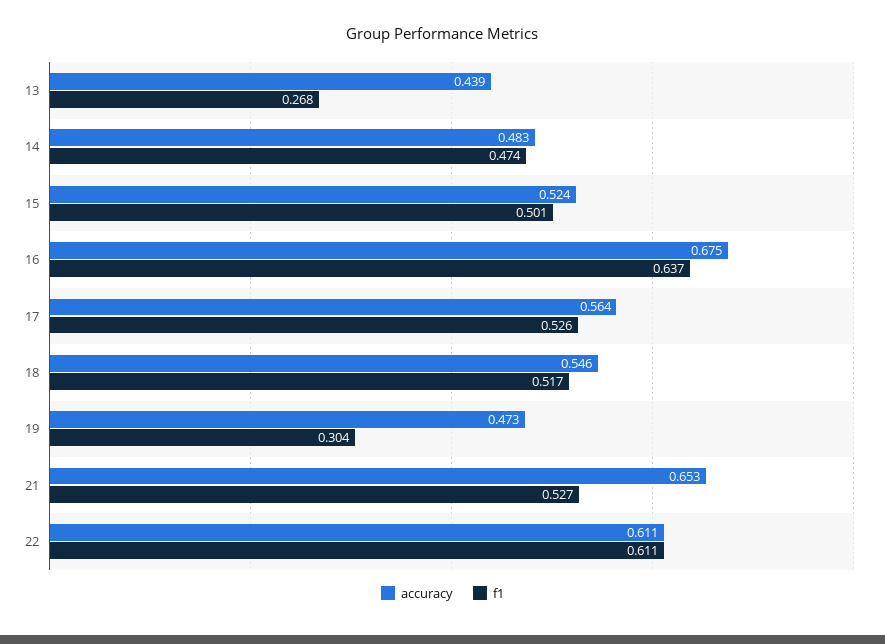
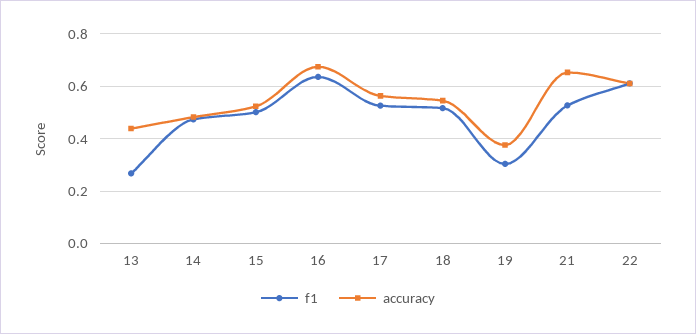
  {
    "accuracy": {
      "13": 0.439,
      "14": 0.483,
      "15": 0.524,
      "16": 0.675,
      "17": 0.564,
      "18": 0.546,
-     "19": 0.473,
+     "19": 0.375,
      "21": 0.653,
      "22": 0.611
    },
    "f1": {
      "13": 0.268,
      "14": 0.474,
      "15": 0.501,
      "16": 0.637,
      "17": 0.526,
      "18": 0.517,
      "19": 0.304,
      "21": 0.527,
      "22": 0.611
    }
  }

